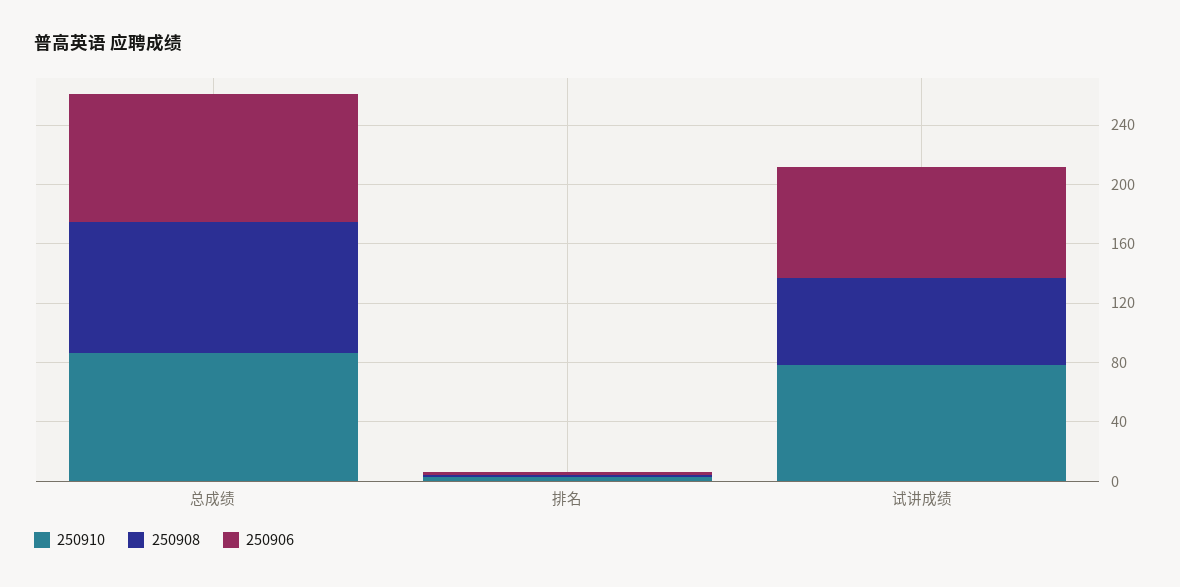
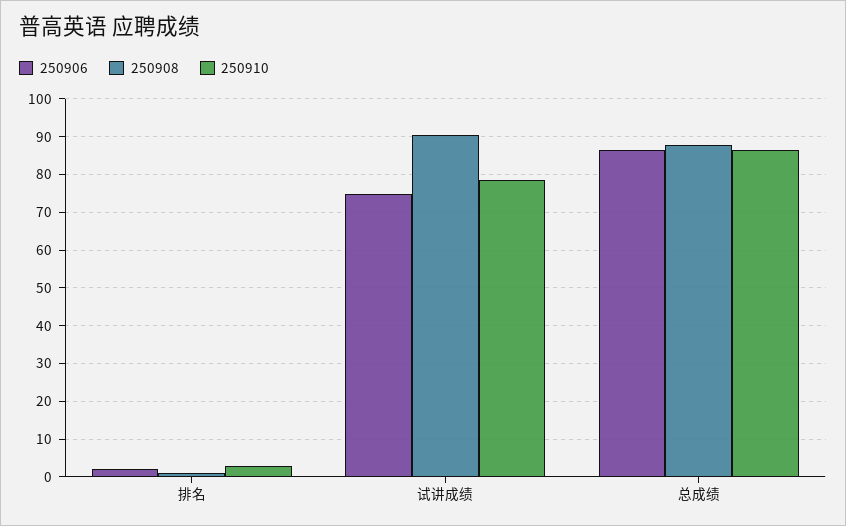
  {
    "250910": {
      "总成绩": 86,
      "排名": 4,
      "试讲成绩": 78
    },
    "250908": {
      "总成绩": 88,
      "排名": 2,
-     "试讲成绩": 60
+     "试讲成绩": 90
    },
    "250906": {
      "总成绩": 86,
      "排名": 2,
      "试讲成绩": 74
    }
  }

